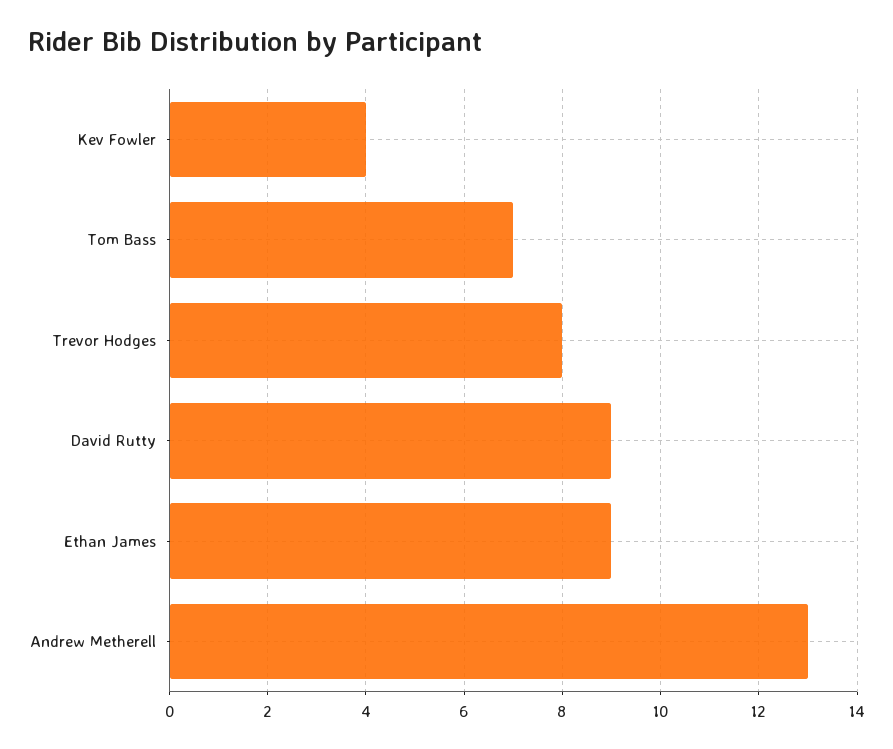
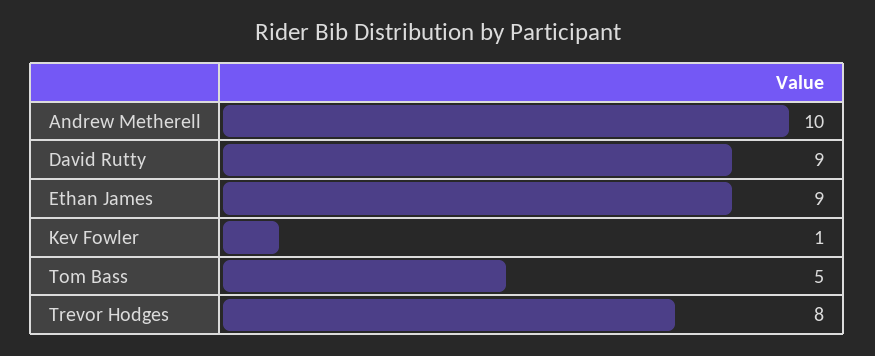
  {
-   "Kev Fowler": 4,
+   "Kev Fowler": 1,
-   "Tom Bass": 7,
+   "Tom Bass": 5,
    "Trevor Hodges": 8,
    "David Rutty": 9,
    "Ethan James": 9,
-   "Andrew Metherell": 13
+   "Andrew Metherell": 10
  }

